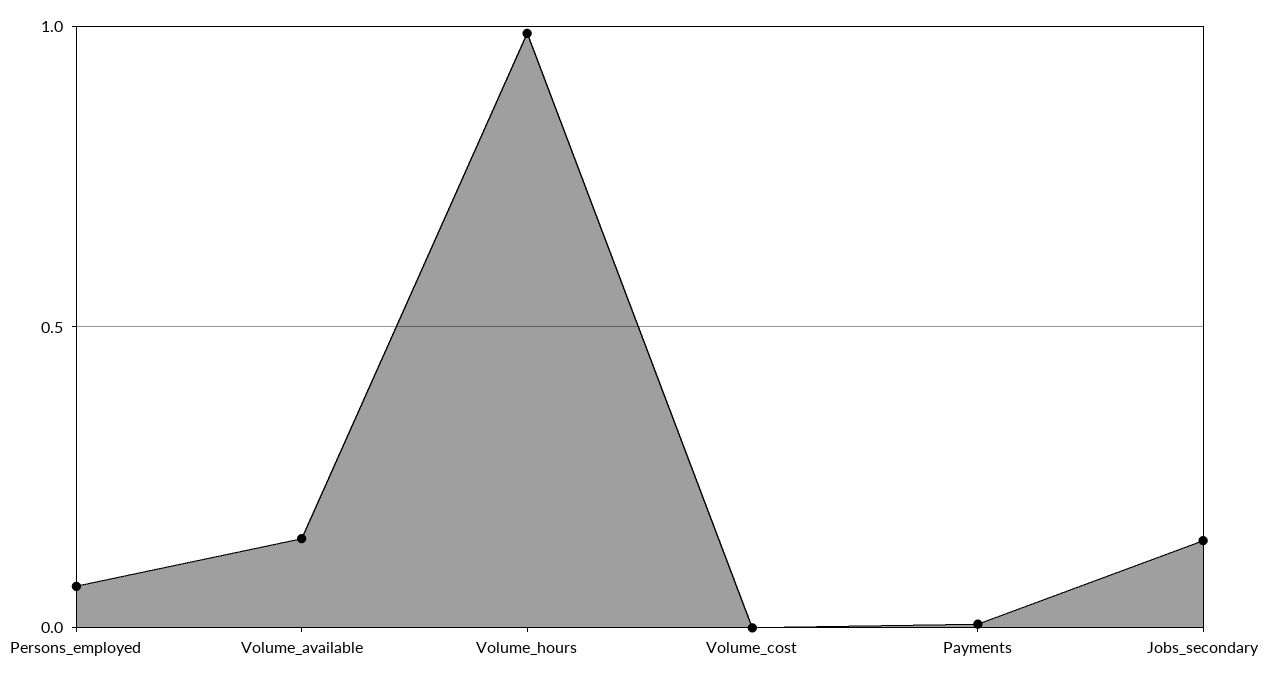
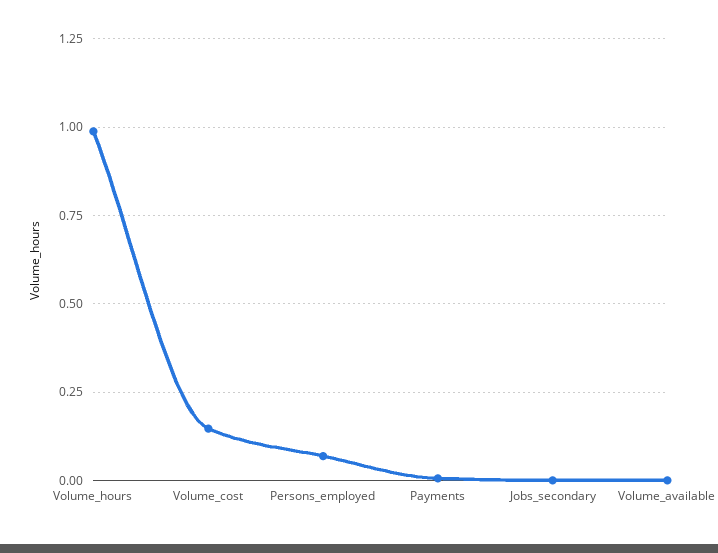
  {
    "Persons_employed": 0.075,
-   "Volume_available": 0.15,
+   "Volume_available": 0,
    "Volume_hours": 1,
-   "Volume_cost": 0,
+   "Volume_cost": 0.15,
    "Payments": 0,
-   "Jobs_secondary": 0.15
+   "Jobs_secondary": 0
  }

